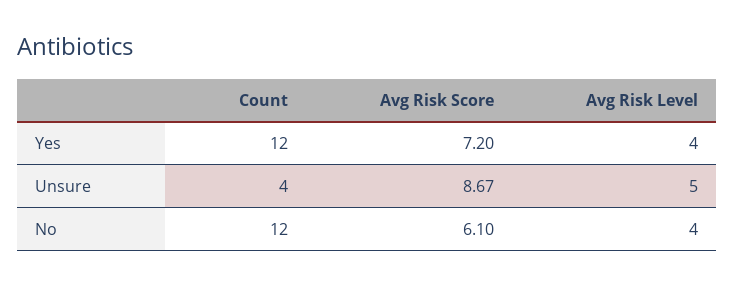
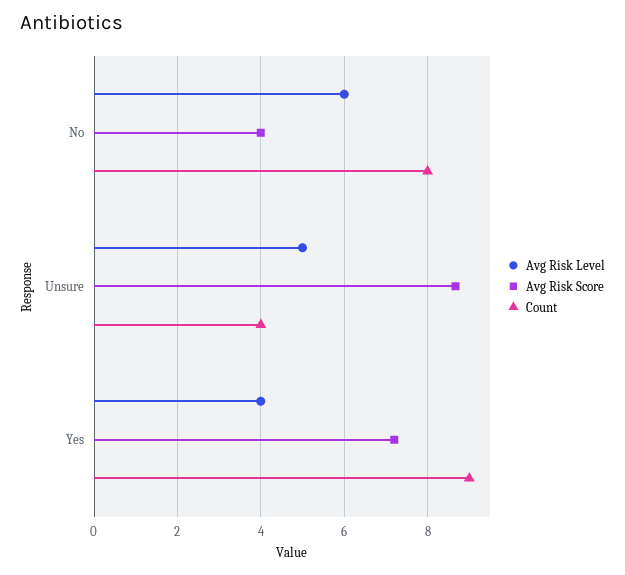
  {
    "Count": {
-     "Yes": 12,
+     "Yes": 9,
      "Unsure": 4,
-     "No": 12
+     "No": 8
    },
    "Avg Risk Score": {
      "Yes": 7.2,
      "Unsure": 8.67,
-     "No": 6.1
+     "No": 4
    },
    "Avg Risk Level": {
      "Yes": 4,
      "Unsure": 5,
-     "No": 4
+     "No": 6
    }
  }

